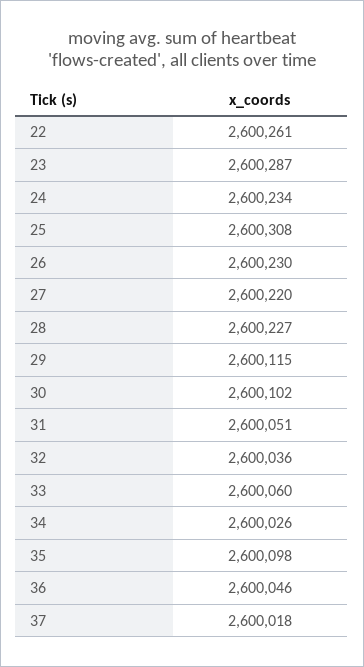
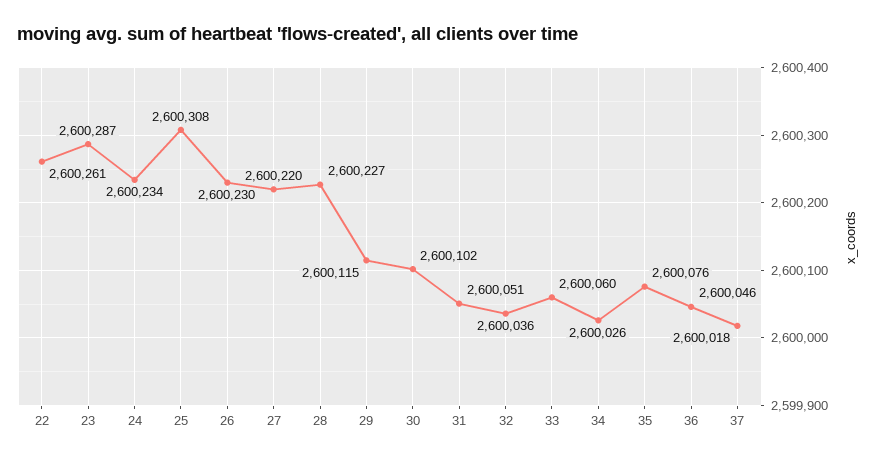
  {
    "22": 2600261,
    "23": 2600287,
    "24": 2600234,
    "25": 2600308,
    "26": 2600230,
    "27": 2600220,
    "28": 2600227,
    "29": 2600115,
    "30": 2600102,
    "31": 2600051,
    "32": 2600036,
    "33": 2600060,
    "34": 2600026,
-   "35": 2600098,
+   "35": 2600076,
    "36": 2600046,
    "37": 2600018
  }

